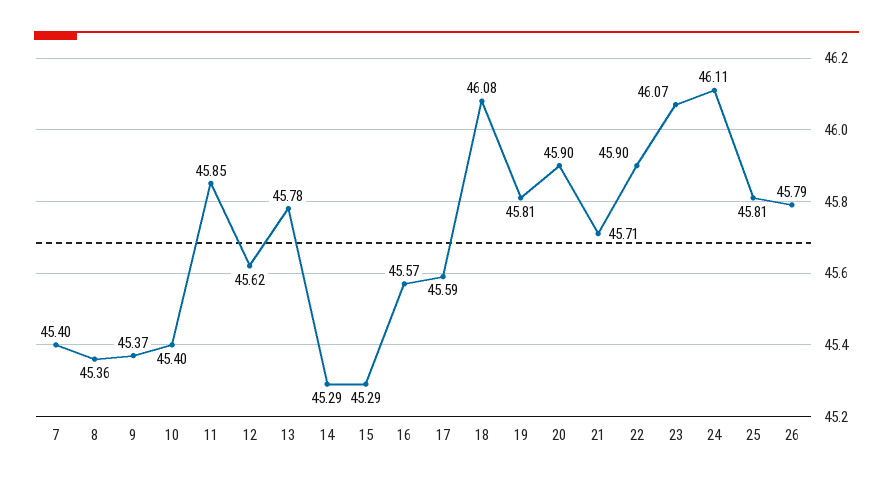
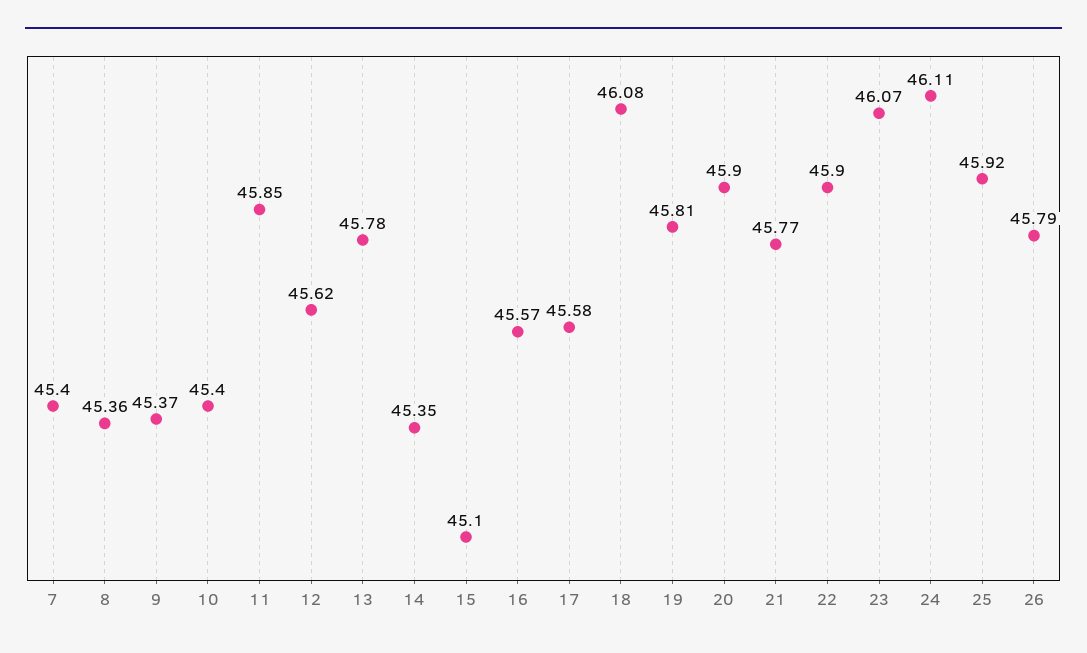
  {
    "7": 45.4,
    "8": 45.36,
    "9": 45.37,
    "10": 45.4,
    "11": 45.85,
    "12": 45.62,
    "13": 45.78,
-   "14": 45.29,
+   "14": 45.35,
-   "15": 45.29,
+   "15": 45.1,
    "16": 45.57,
-   "17": 45.59,
+   "17": 45.58,
    "18": 46.08,
    "19": 45.81,
    "20": 45.9,
-   "21": 45.71,
+   "21": 45.77,
    "22": 45.9,
    "23": 46.07,
    "24": 46.11,
-   "25": 45.81,
+   "25": 45.92,
    "26": 45.79
  }

